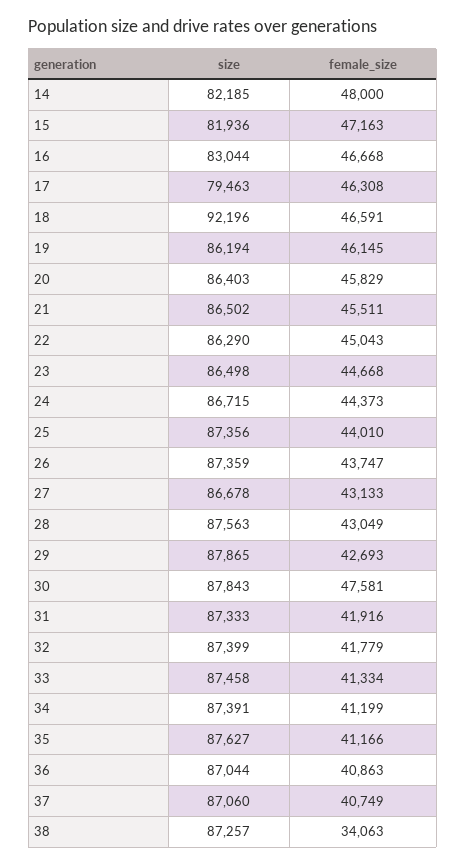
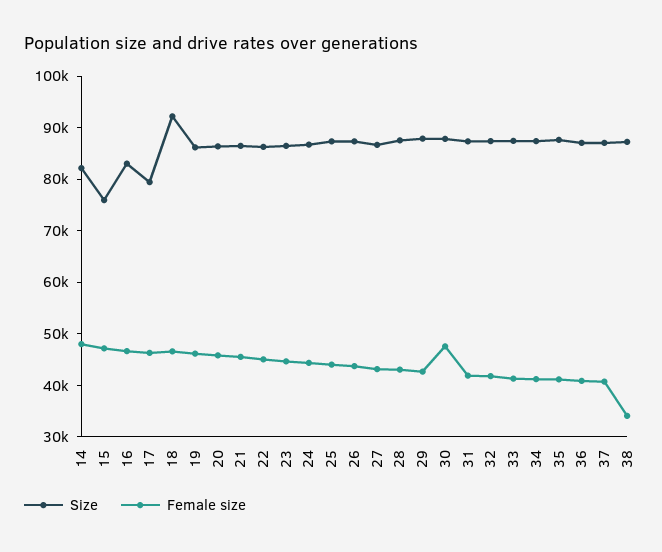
  {
    "size": {
      "14": 82185,
-     "15": 81936,
+     "15": 76000,
      "16": 83044,
      "17": 79463,
      "18": 92196,
      "19": 86194,
      "20": 86403,
      "21": 86502,
      "22": 86290,
      "23": 86498,
      "24": 86715,
      "25": 87356,
      "26": 87359,
      "27": 86678,
      "28": 87563,
      "29": 87865,
      "30": 87843,
      "31": 87333,
      "32": 87399,
      "33": 87458,
      "34": 87391,
      "35": 87627,
      "36": 87044,
      "37": 87060,
      "38": 87257
    },
    "female_size": {
      "14": 48000,
      "15": 47163,
      "16": 46668,
      "17": 46308,
      "18": 46591,
      "19": 46145,
      "20": 45829,
      "21": 45511,
      "22": 45043,
      "23": 44668,
      "24": 44373,
      "25": 44010,
      "26": 43747,
      "27": 43133,
      "28": 43049,
      "29": 42693,
      "30": 47581,
      "31": 41916,
      "32": 41779,
      "33": 41334,
      "34": 41199,
      "35": 41166,
      "36": 40863,
      "37": 40749,
      "38": 34063
    }
  }

